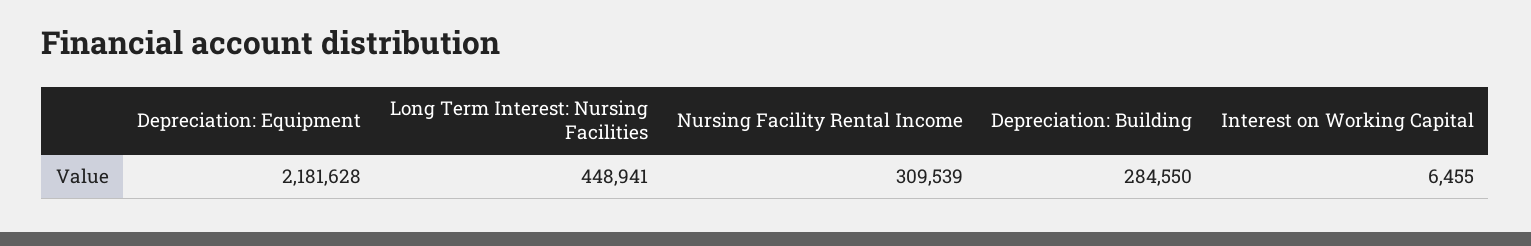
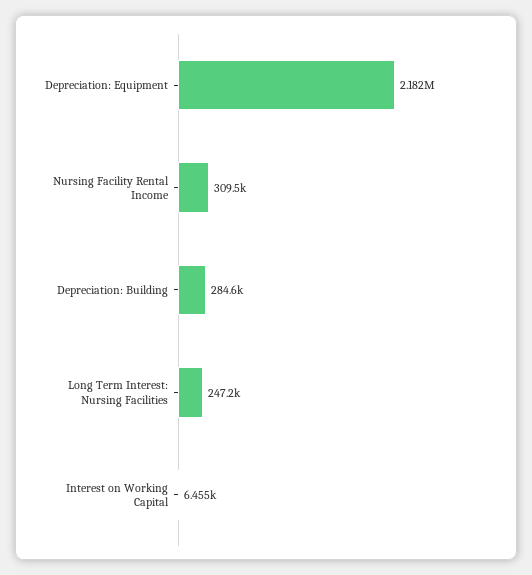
  {
    "Depreciation: Equipment": 2181628,
-   "Long Term Interest: Nursing Facilities": 448941,
+   "Long Term Interest: Nursing Facilities": 247200,
    "Nursing Facility Rental Income": 309539,
    "Depreciation: Building": 284550,
    "Interest on Working Capital": 6455
  }

